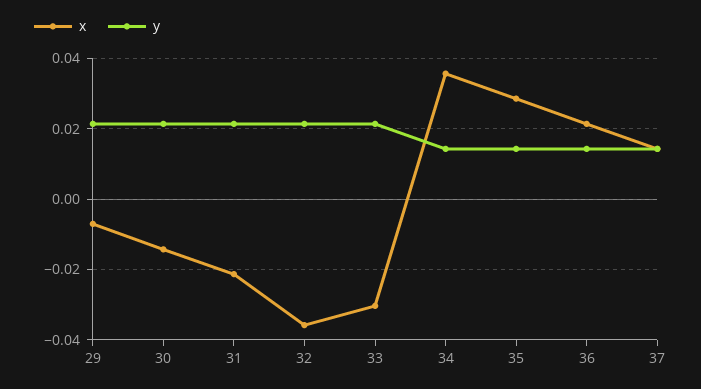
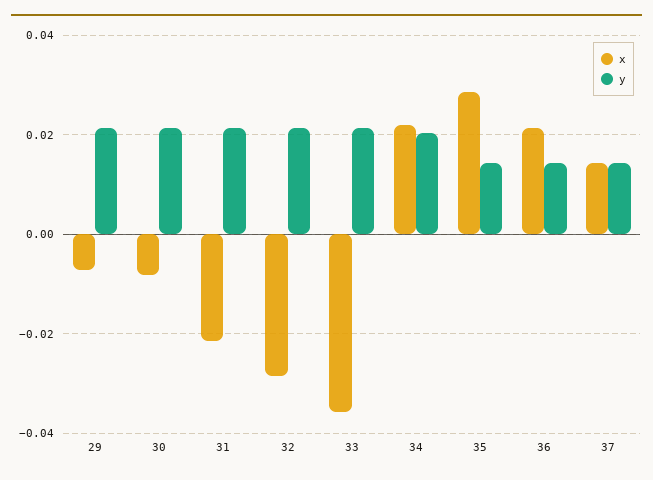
  {
    "x": {
      "29": -0.008,
-     "30": -0.014,
+     "30": -0.008,
      "31": -0.022,
-     "32": -0.036,
+     "32": -0.028,
-     "33": -0.03,
+     "33": -0.036,
-     "34": 0.036,
+     "34": 0.022,
      "35": 0.028,
      "36": 0.022,
      "37": 0.014
    },
    "y": {
      "29": 0.022,
      "30": 0.022,
      "31": 0.022,
      "32": 0.022,
      "33": 0.022,
-     "34": 0.014,
+     "34": 0.02,
      "35": 0.014,
      "36": 0.014,
      "37": 0.014
    }
  }

